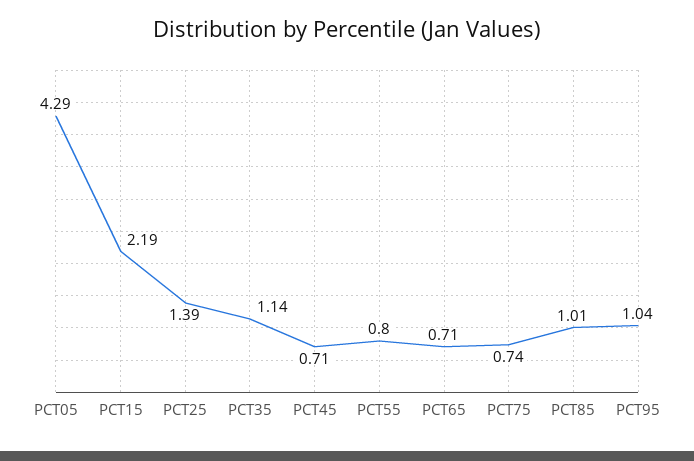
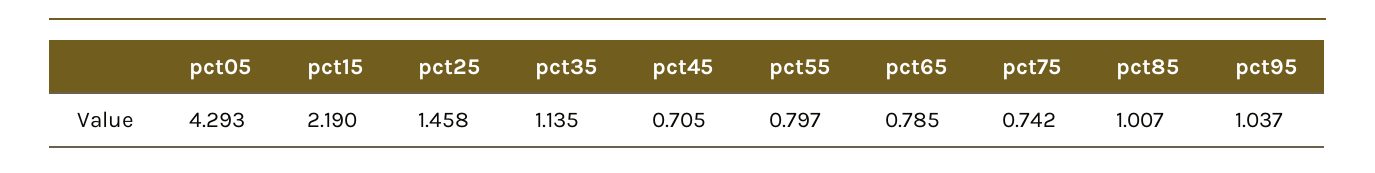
  {
    "PCT05": 4.293,
    "PCT15": 2.19,
-   "PCT25": 1.39,
+   "PCT25": 1.458,
    "PCT35": 1.135,
    "PCT45": 0.705,
    "PCT55": 0.797,
-   "PCT65": 0.71,
+   "PCT65": 0.785,
    "PCT75": 0.742,
    "PCT85": 1.007,
    "PCT95": 1.037
  }

